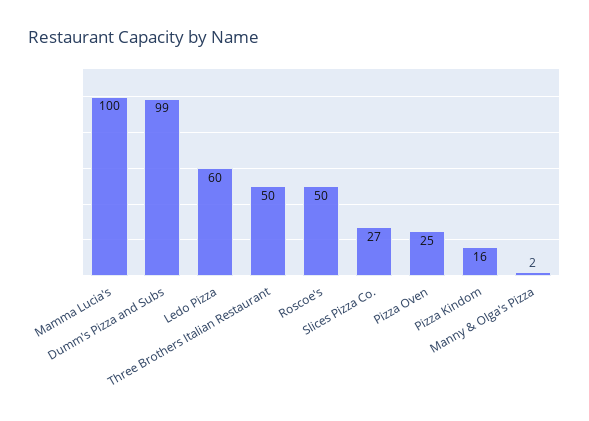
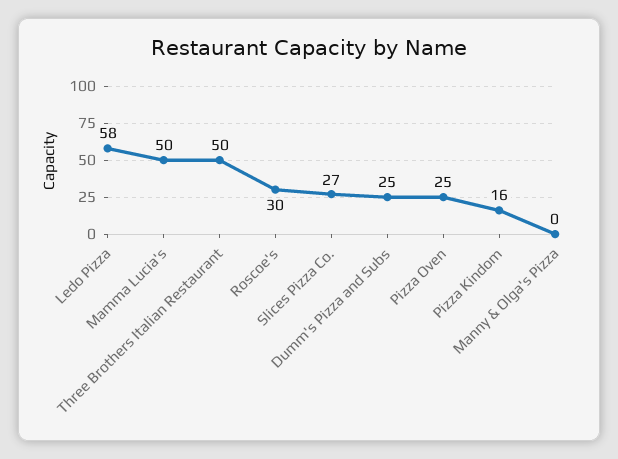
  {
-   "Mamma Lucia's": 100,
+   "Mamma Lucia's": 50,
-   "Dumm's Pizza and Subs": 99,
+   "Dumm's Pizza and Subs": 25,
-   "Ledo Pizza": 60,
+   "Ledo Pizza": 58,
    "Three Brothers Italian Restaurant": 50,
-   "Roscoe's": 50,
+   "Roscoe's": 30,
    "Slices Pizza Co.": 27,
    "Pizza Oven": 25,
    "Pizza Kindom": 16,
-   "Manny & Olga's Pizza": 2
+   "Manny & Olga's Pizza": 0
  }

